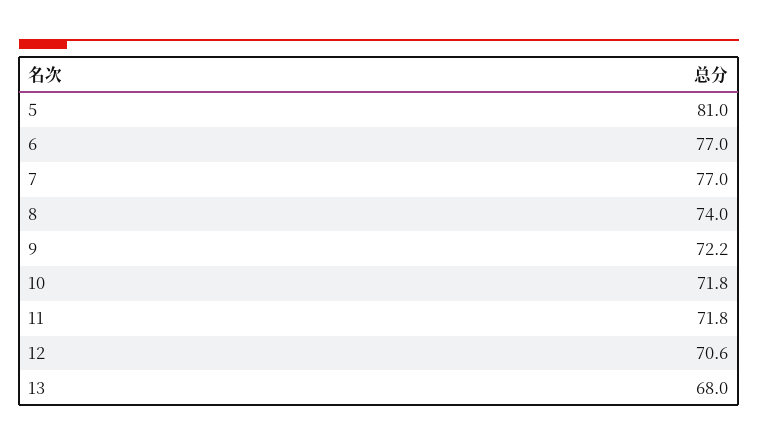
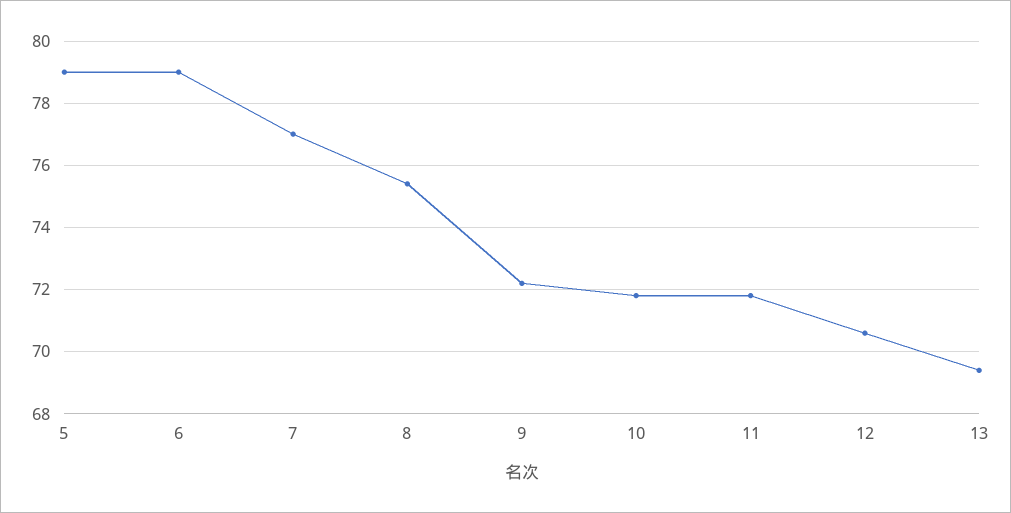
  {
-   "5": 81,
+   "5": 79,
-   "6": 77,
+   "6": 79,
    "7": 77,
-   "8": 74,
+   "8": 75.5,
    "9": 72.2,
    "10": 71.8,
    "11": 71.8,
    "12": 70.6,
-   "13": 68
+   "13": 69.5
  }

